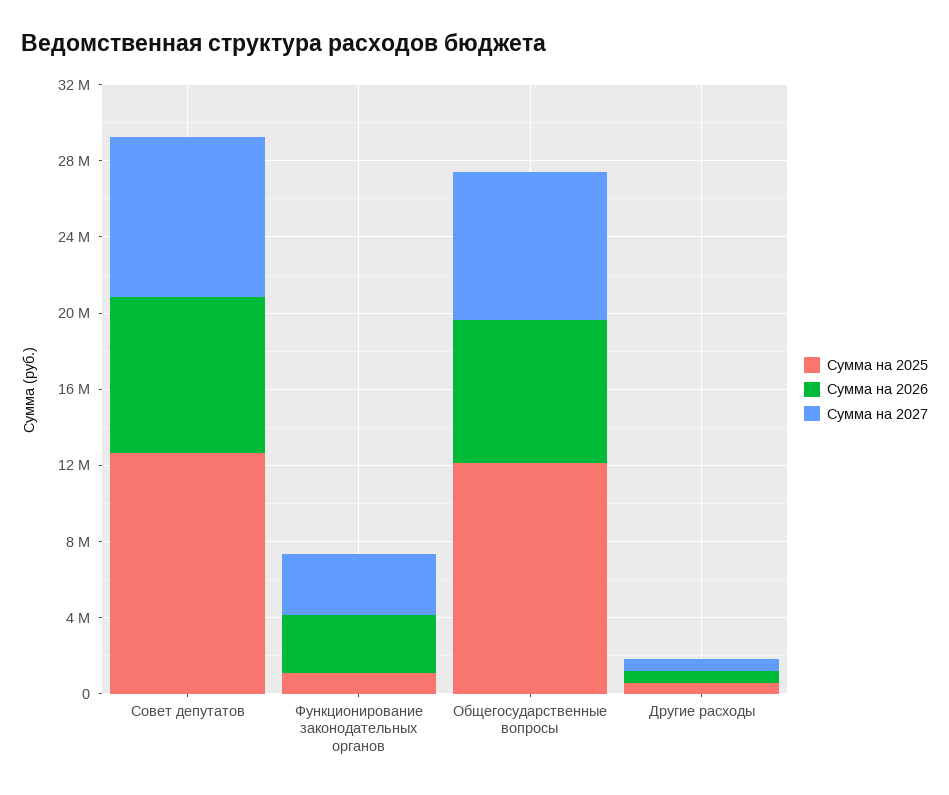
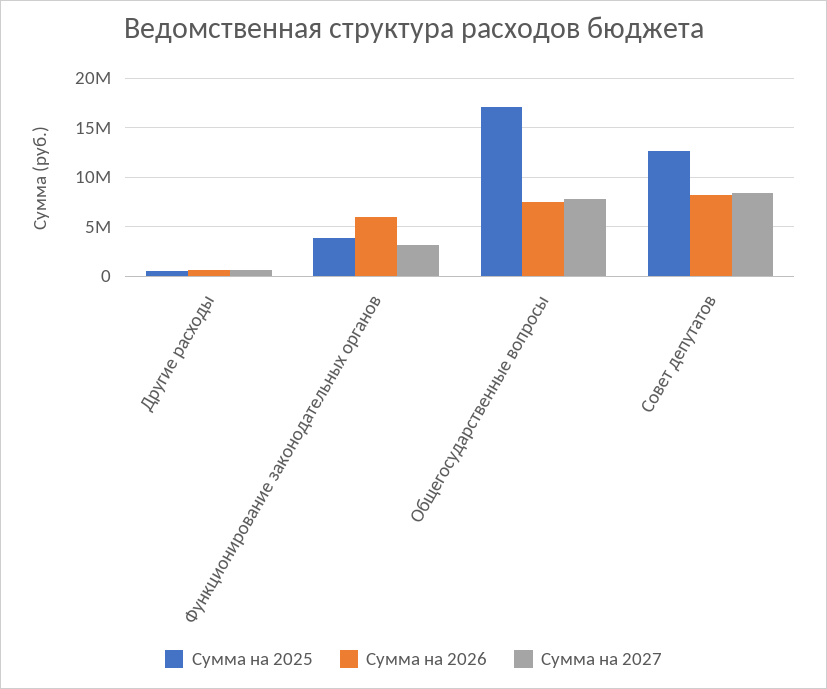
  {
    "Сумма на 2025": {
      "Совет депутатов": 13000000,
-     "Функционирование законодательных органов": 1000000,
+     "Функционирование законодательных органов": 4000000,
-     "Общегосударственные вопросы": 12000000,
+     "Общегосударственные вопросы": 17000000,
      "Другие расходы": 1000000
    },
    "Сумма на 2026": {
      "Совет депутатов": 8000000,
-     "Функционирование законодательных органов": 3000000,
+     "Функционирование законодательных органов": 6000000,
      "Общегосударственные вопросы": 8000000,
      "Другие расходы": 1000000
    },
    "Сумма на 2027": {
      "Совет депутатов": 8000000,
      "Функционирование законодательных органов": 3000000,
      "Общегосударственные вопросы": 8000000,
      "Другие расходы": 1000000
    }
  }

